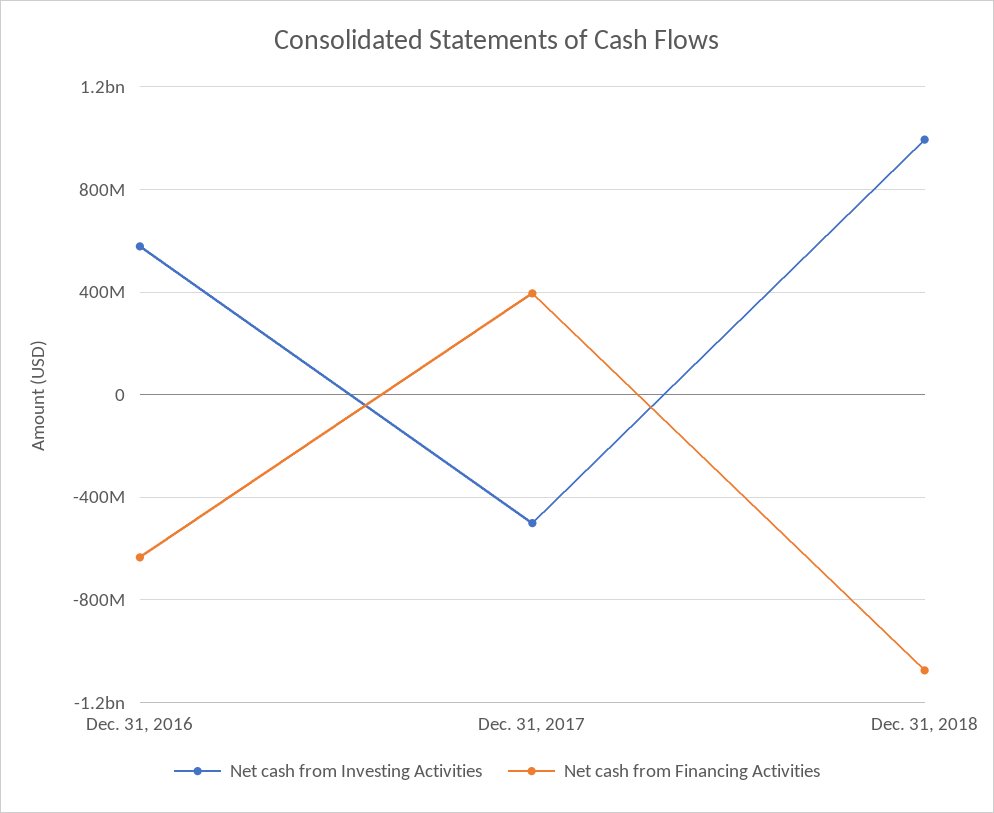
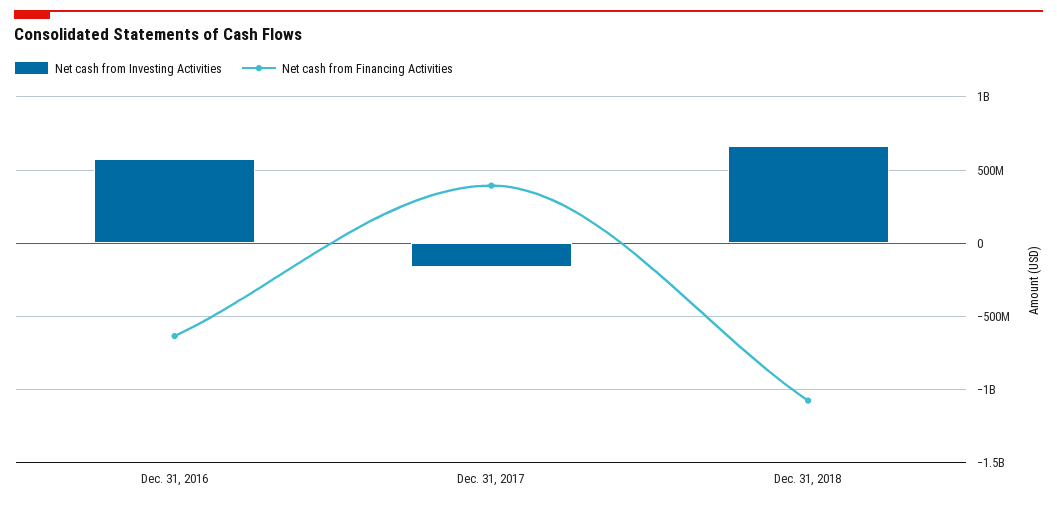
  {
    "Net cash from Investing Activities": {
      "Dec. 31, 2016": 600000000,
-     "Dec. 31, 2017": -500000000,
+     "Dec. 31, 2017": -150000000,
-     "Dec. 31, 2018": 1000000000
+     "Dec. 31, 2018": 650000000
    },
    "Net cash from Financing Activities": {
      "Dec. 31, 2016": -650000000,
      "Dec. 31, 2017": 400000000,
      "Dec. 31, 2018": -1050000000
    }
  }

